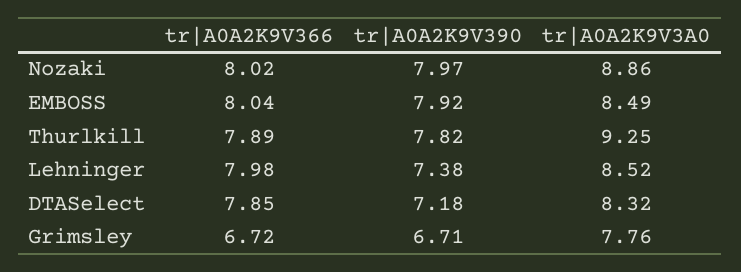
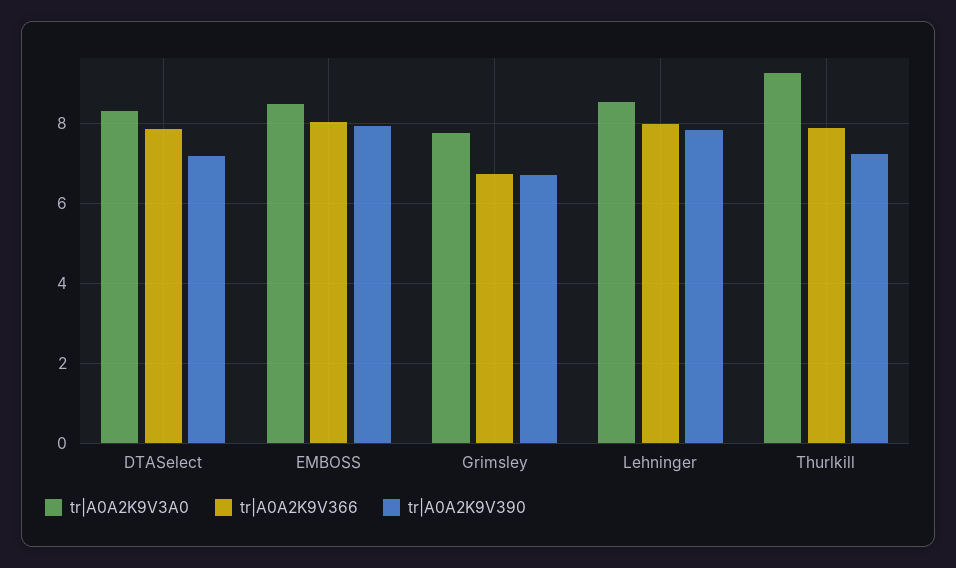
  {
    "tr|A0A2K9V366": {
-     "Nozaki": 8.02,
      "EMBOSS": 8.04,
      "Thurlkill": 7.89,
      "Lehninger": 7.98,
      "DTASelect": 7.85,
      "Grimsley": 6.72
    },
    "tr|A0A2K9V390": {
-     "Nozaki": 7.97,
      "EMBOSS": 7.92,
-     "Thurlkill": 7.82,
+     "Thurlkill": 7.2,
-     "Lehninger": 7.38,
+     "Lehninger": 7.8,
      "DTASelect": 7.18,
      "Grimsley": 6.71
    },
    "tr|A0A2K9V3A0": {
-     "Nozaki": 8.86,
      "EMBOSS": 8.49,
      "Thurlkill": 9.25,
      "Lehninger": 8.52,
      "DTASelect": 8.32,
      "Grimsley": 7.76
    }
  }

